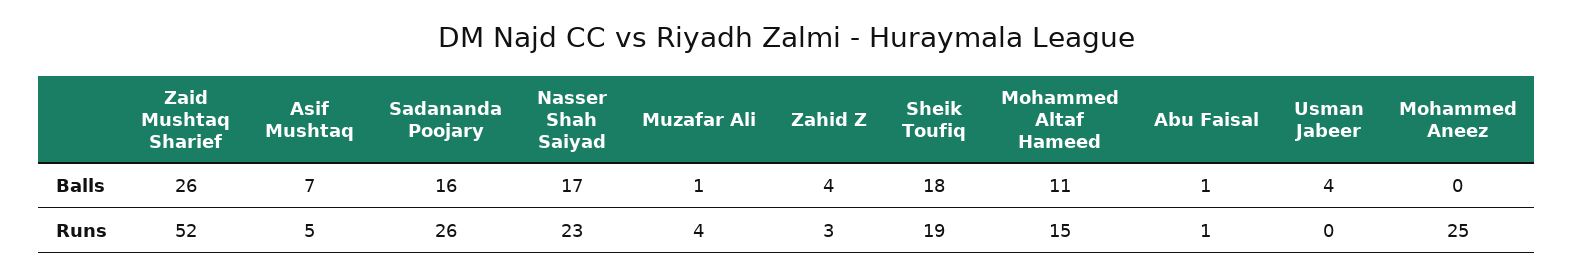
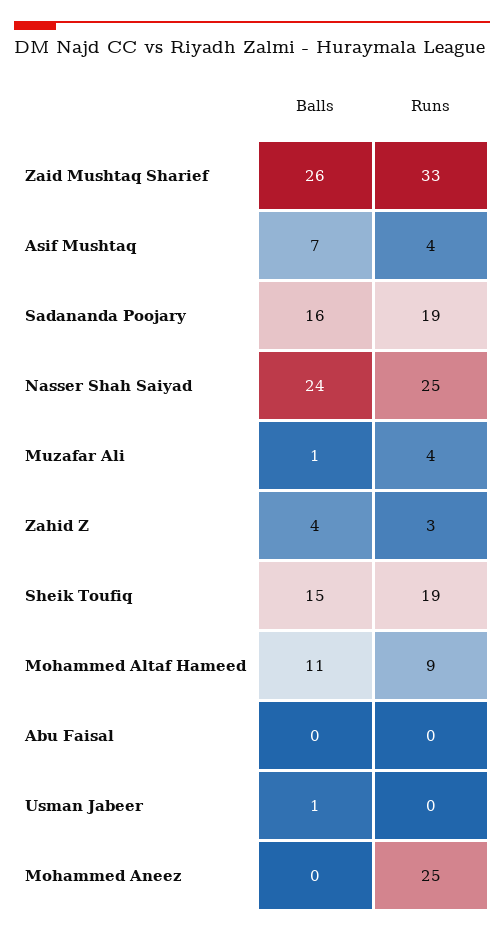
  {
    "Zaid Mushtaq Sharief": {
      "Balls": 26,
-     "Runs": 52
+     "Runs": 33
    },
    "Asif Mushtaq": {
      "Balls": 7,
-     "Runs": 5
+     "Runs": 4
    },
    "Sadananda Poojary": {
      "Balls": 16,
-     "Runs": 26
+     "Runs": 19
    },
    "Nasser Shah Saiyad": {
-     "Balls": 17,
+     "Balls": 24,
-     "Runs": 23
+     "Runs": 25
    },
    "Muzafar Ali": {
      "Balls": 1,
      "Runs": 4
    },
    "Zahid Z": {
      "Balls": 4,
      "Runs": 3
    },
    "Sheik Toufiq": {
-     "Balls": 18,
+     "Balls": 15,
      "Runs": 19
    },
    "Mohammed Altaf Hameed": {
      "Balls": 11,
-     "Runs": 15
+     "Runs": 9
    },
    "Abu Faisal": {
-     "Balls": 1,
+     "Balls": 0,
-     "Runs": 1
+     "Runs": 0
    },
    "Usman Jabeer": {
-     "Balls": 4,
+     "Balls": 1,
      "Runs": 0
    },
    "Mohammed Aneez": {
      "Balls": 0,
      "Runs": 25
    }
  }

